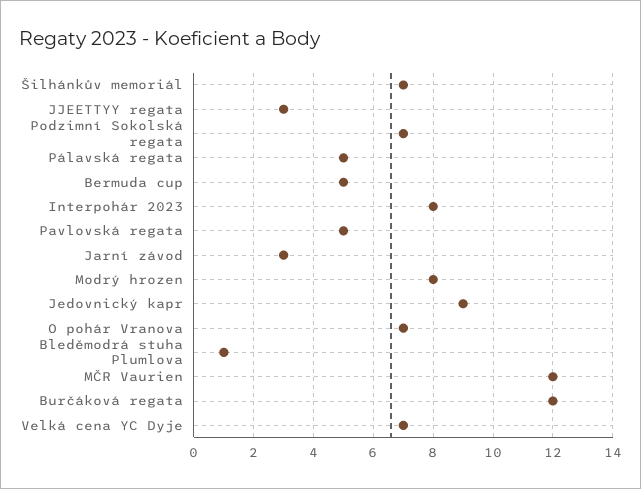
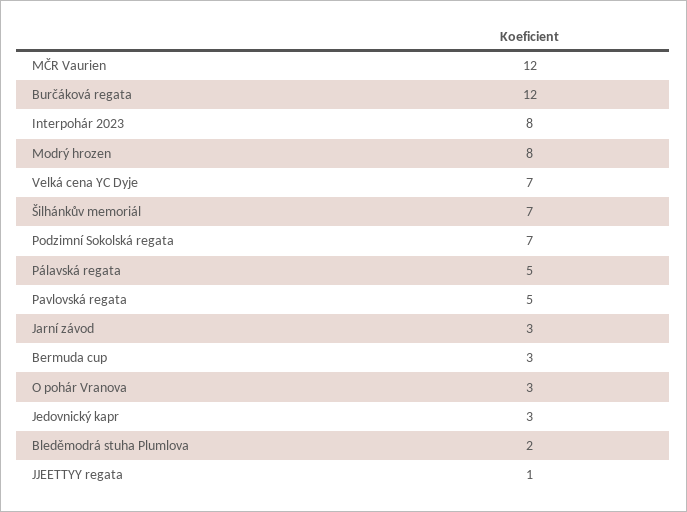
  {
    "Šilhánkův memoriál": 7,
-   "JJEETTYY regata": 3,
+   "JJEETTYY regata": 1,
    "Podzimní Sokolská regata": 7,
    "Pálavská regata": 5,
-   "Bermuda cup": 5,
+   "Bermuda cup": 3,
    "Interpohár 2023": 8,
    "Pavlovská regata": 5,
    "Jarní závod": 3,
    "Modrý hrozen": 8,
-   "Jedovnický kapr": 9,
+   "Jedovnický kapr": 3,
-   "O pohár Vranova": 7,
+   "O pohár Vranova": 3,
-   "Bleděmodrá stuha Plumlova": 1,
+   "Bleděmodrá stuha Plumlova": 2,
    "MČR Vaurien": 12,
    "Burčáková regata": 12,
    "Velká cena YC Dyje": 7
  }

